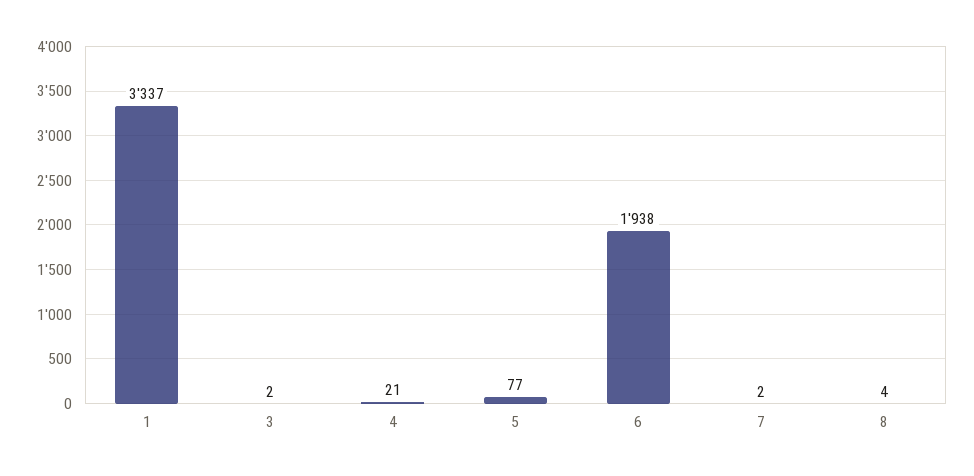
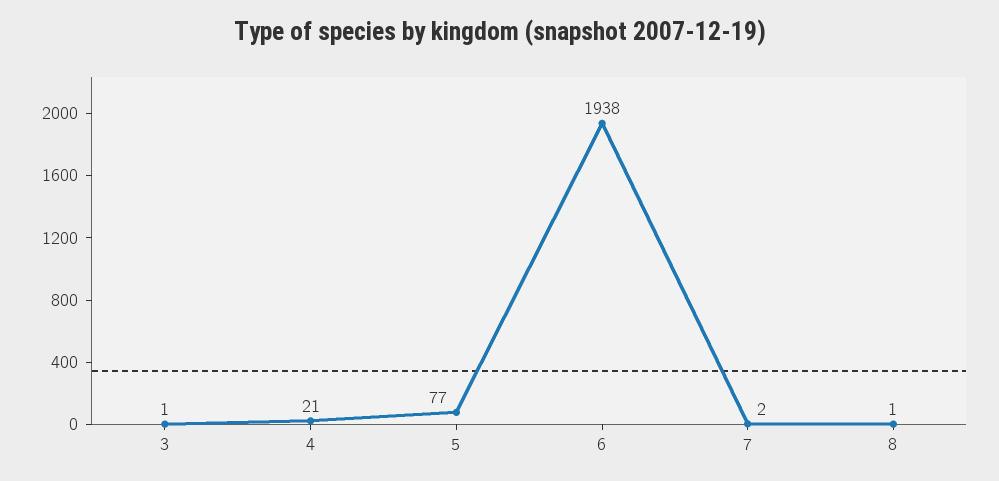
  {
-   "1": 3337,
-   "3": 2,
+   "3": 1,
    "4": 21,
    "5": 77,
    "6": 1938,
    "7": 2,
-   "8": 4
+   "8": 1
  }

